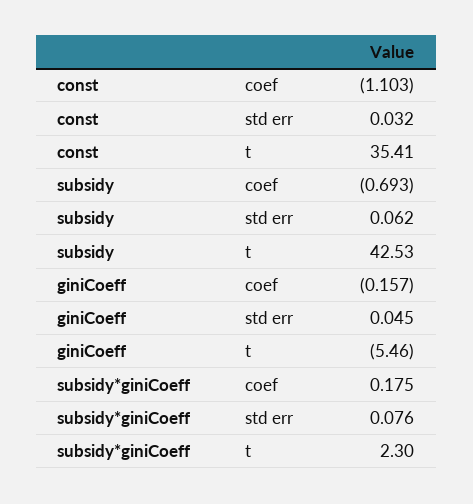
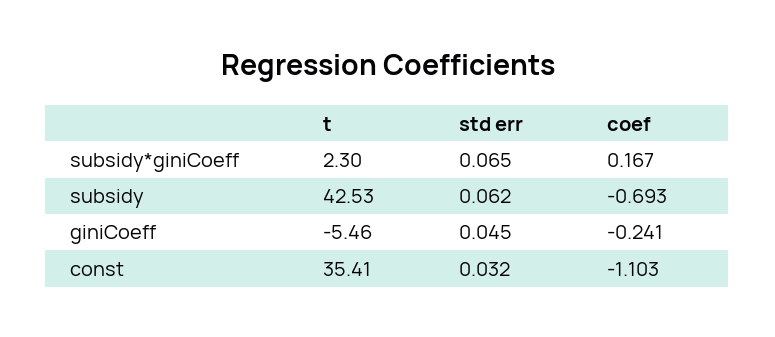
  {
    "const": {
      "coef": -1.103,
      "std err": 0.032,
      "t": 35.41
    },
    "subsidy": {
      "coef": -0.693,
      "std err": 0.062,
      "t": 42.53
    },
    "giniCoeff": {
-     "coef": -0.157,
+     "coef": -0.241,
      "std err": 0.045,
      "t": -5.46
    },
    "subsidy*giniCoeff": {
-     "coef": 0.175,
+     "coef": 0.167,
-     "std err": 0.076,
+     "std err": 0.065,
      "t": 2.3
    }
  }

